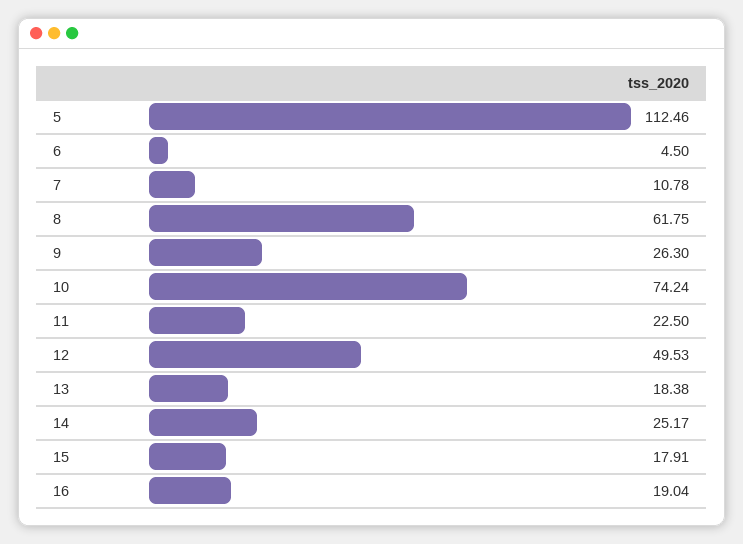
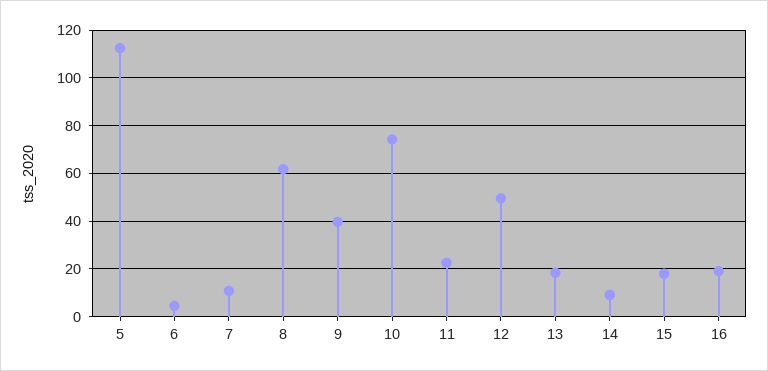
  {
    "5": 112.46,
    "6": 4.5,
    "7": 10.78,
    "8": 61.75,
-   "9": 26.3,
+   "9": 40,
    "10": 74.24,
    "11": 22.5,
    "12": 49.53,
    "13": 18.38,
-   "14": 25.17,
+   "14": 10,
    "15": 17.91,
    "16": 19.04
  }

